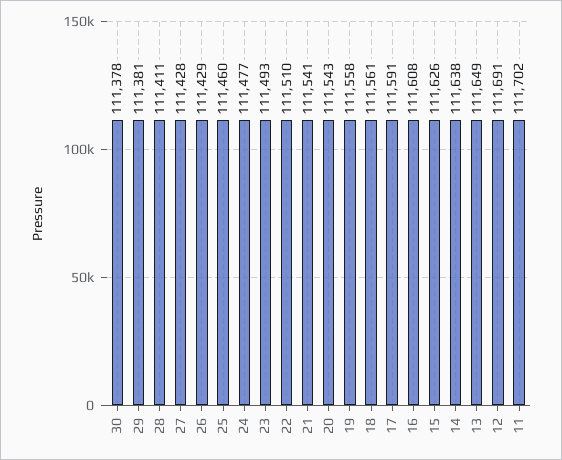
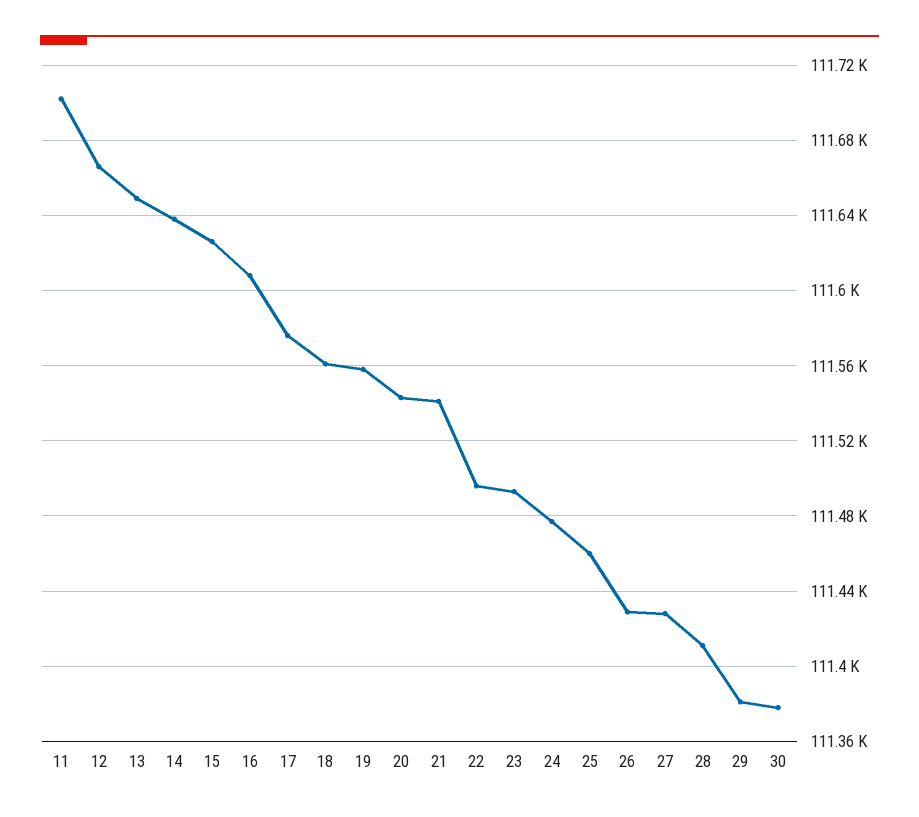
  {
    "30": 111378,
    "29": 111381,
    "28": 111411,
    "27": 111428,
    "26": 111429,
    "25": 111460,
    "24": 111477,
    "23": 111493,
-   "22": 111510,
+   "22": 111495,
    "21": 111541,
    "20": 111543,
    "19": 111558,
    "18": 111561,
-   "17": 111591,
+   "17": 111575,
    "16": 111608,
    "15": 111626,
    "14": 111638,
    "13": 111649,
-   "12": 111691,
+   "12": 111665,
    "11": 111702
  }

